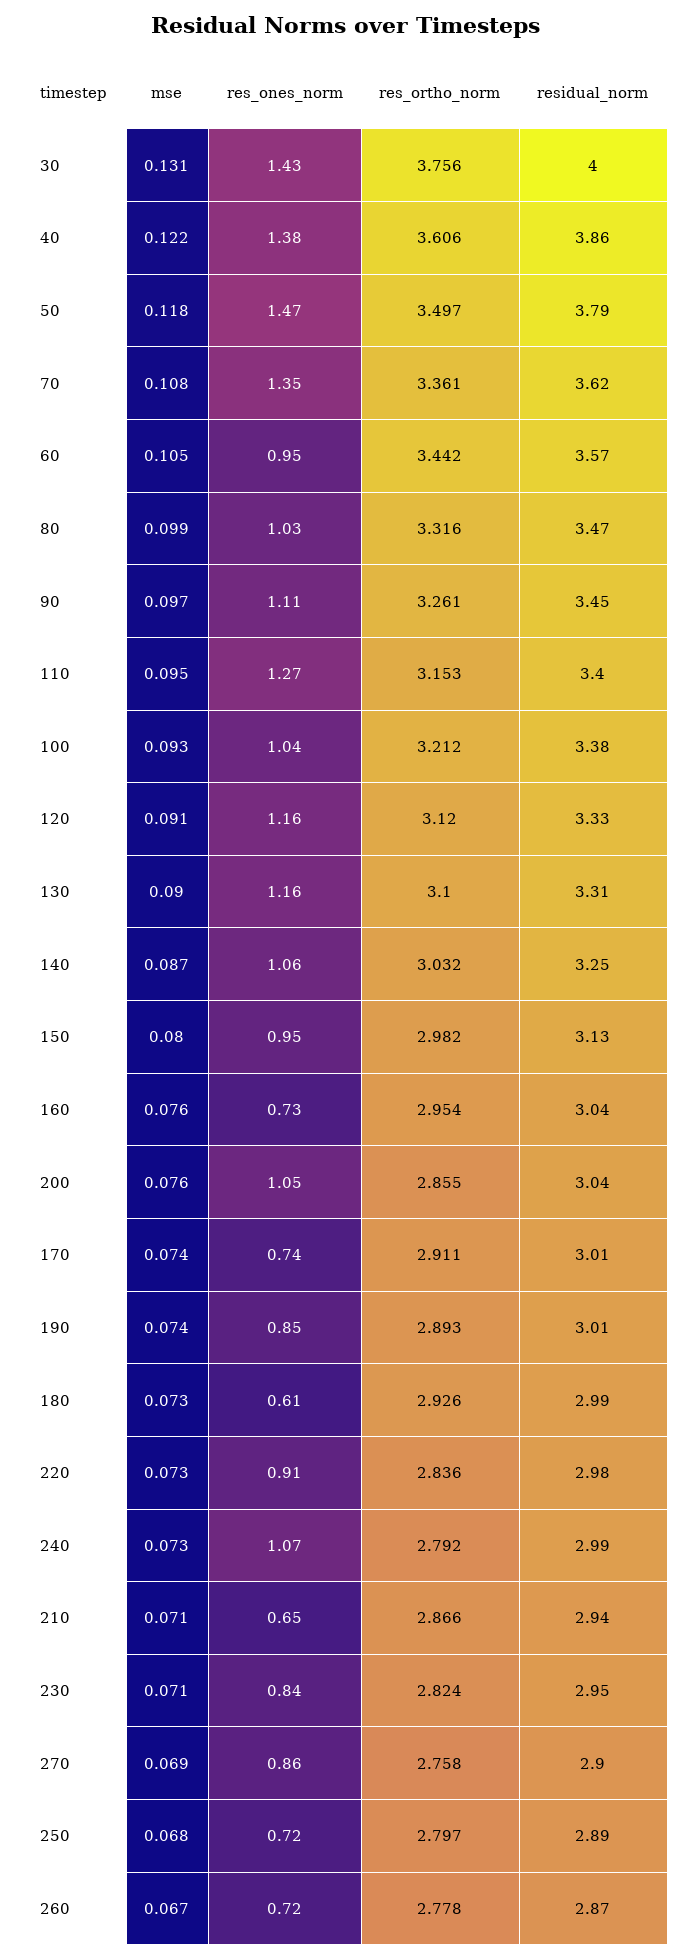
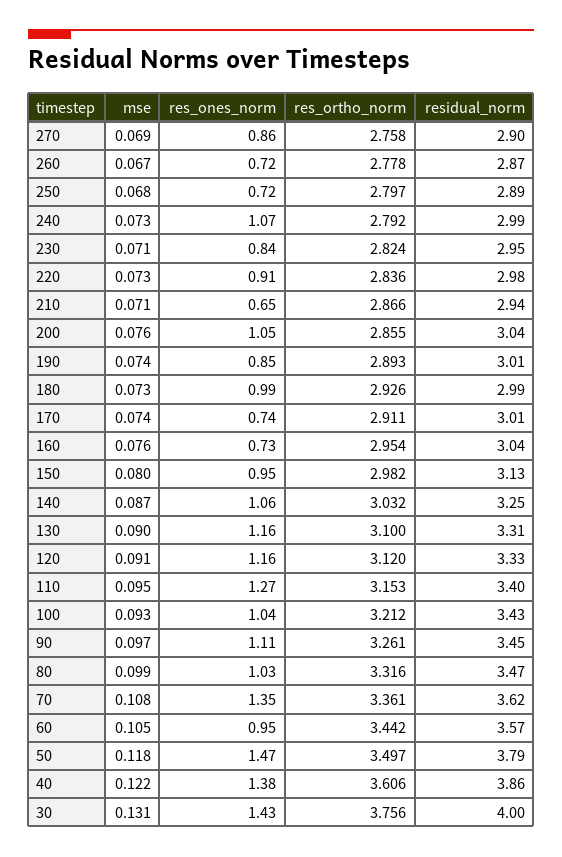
  {
    "mse": {
      "30": 0.131,
      "40": 0.122,
      "50": 0.118,
      "70": 0.108,
      "60": 0.105,
      "80": 0.099,
      "90": 0.097,
      "110": 0.095,
      "100": 0.093,
      "120": 0.091,
      "130": 0.09,
      "140": 0.087,
      "150": 0.08,
      "160": 0.076,
      "200": 0.076,
      "170": 0.074,
      "190": 0.074,
      "180": 0.073,
      "220": 0.073,
      "240": 0.073,
      "210": 0.071,
      "230": 0.071,
      "270": 0.069,
      "250": 0.068,
      "260": 0.067
    },
    "res_ones_norm": {
      "30": 1.43,
      "40": 1.38,
      "50": 1.47,
      "70": 1.35,
      "60": 0.95,
      "80": 1.03,
      "90": 1.11,
      "110": 1.27,
      "100": 1.04,
      "120": 1.16,
      "130": 1.16,
      "140": 1.06,
      "150": 0.95,
      "160": 0.73,
      "200": 1.05,
      "170": 0.74,
      "190": 0.85,
-     "180": 0.61,
+     "180": 0.99,
      "220": 0.91,
      "240": 1.07,
      "210": 0.65,
      "230": 0.84,
      "270": 0.86,
      "250": 0.72,
      "260": 0.72
    },
    "res_ortho_norm": {
      "30": 3.756,
      "40": 3.606,
      "50": 3.497,
      "70": 3.361,
      "60": 3.442,
      "80": 3.316,
      "90": 3.261,
      "110": 3.153,
      "100": 3.212,
      "120": 3.12,
      "130": 3.1,
      "140": 3.032,
      "150": 2.982,
      "160": 2.954,
      "200": 2.855,
      "170": 2.911,
      "190": 2.893,
      "180": 2.926,
      "220": 2.836,
      "240": 2.792,
      "210": 2.866,
      "230": 2.824,
      "270": 2.758,
      "250": 2.797,
      "260": 2.778
    },
    "residual_norm": {
      "30": 4,
      "40": 3.86,
      "50": 3.79,
      "70": 3.62,
      "60": 3.57,
      "80": 3.47,
      "90": 3.45,
      "110": 3.4,
-     "100": 3.38,
+     "100": 3.43,
      "120": 3.33,
      "130": 3.31,
      "140": 3.25,
      "150": 3.13,
      "160": 3.04,
      "200": 3.04,
      "170": 3.01,
      "190": 3.01,
      "180": 2.99,
      "220": 2.98,
      "240": 2.99,
      "210": 2.94,
      "230": 2.95,
      "270": 2.9,
      "250": 2.89,
      "260": 2.87
    }
  }

